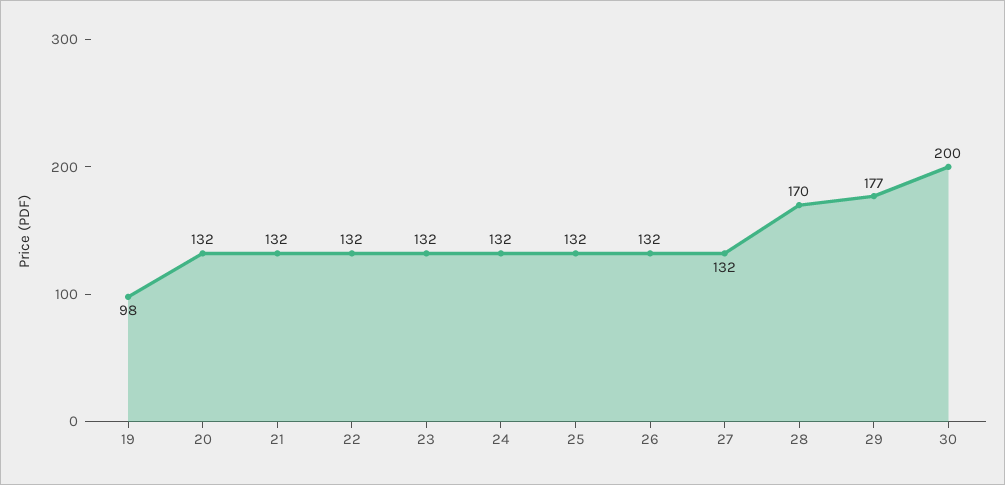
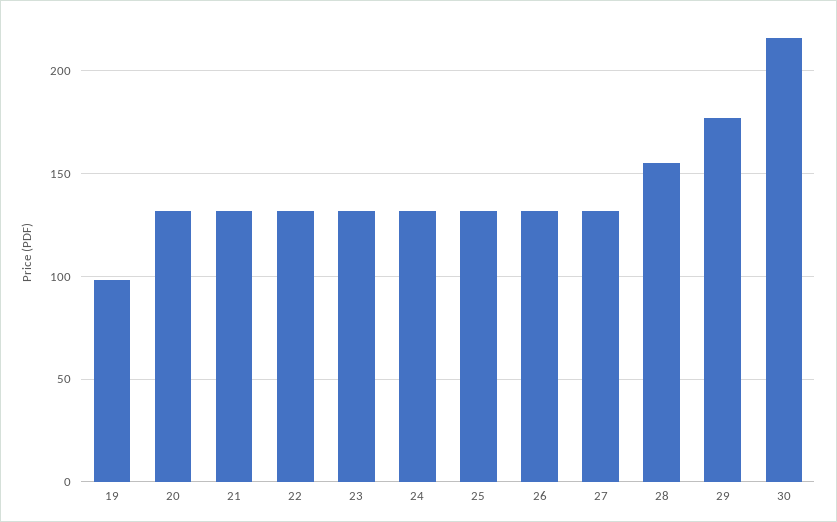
  {
    "19": 98,
    "20": 132,
    "21": 132,
    "22": 132,
    "23": 132,
    "24": 132,
    "25": 132,
    "26": 132,
    "27": 132,
-   "28": 170,
+   "28": 155,
    "29": 177,
-   "30": 200
+   "30": 215
  }

